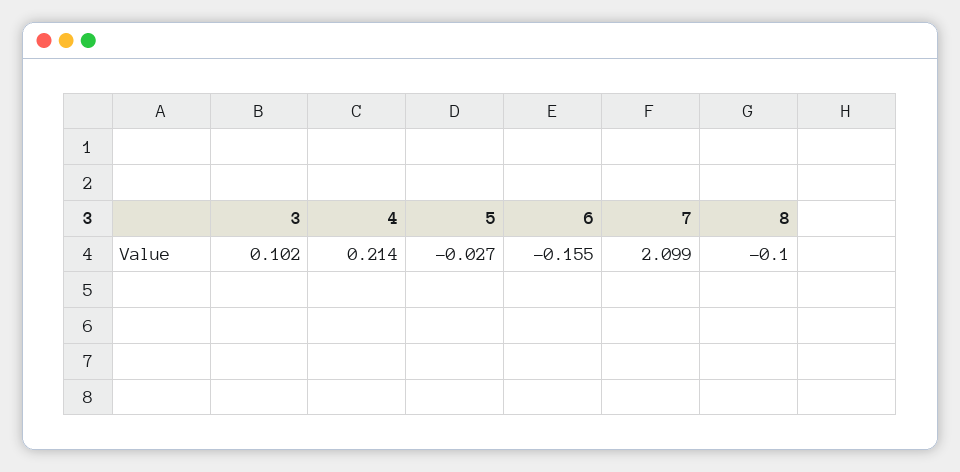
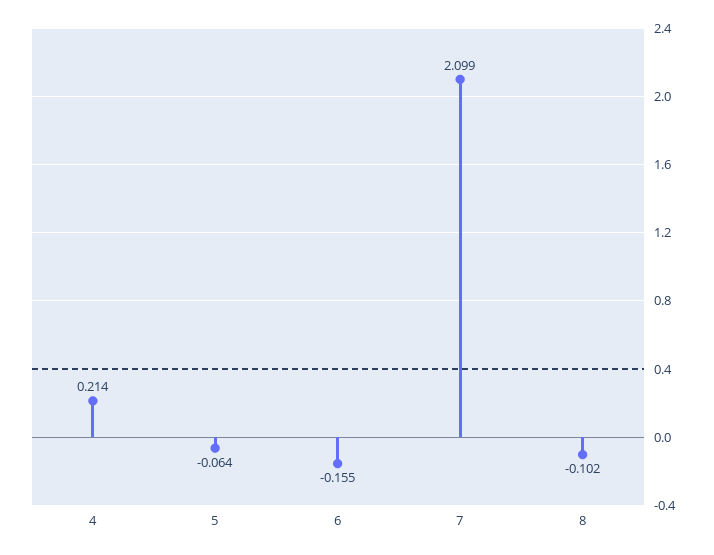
  {
-   "3": 0.102,
    "4": 0.214,
-   "5": -0.027,
+   "5": -0.064,
    "6": -0.155,
    "7": 2.099,
-   "8": -0.1
+   "8": -0.102
  }

